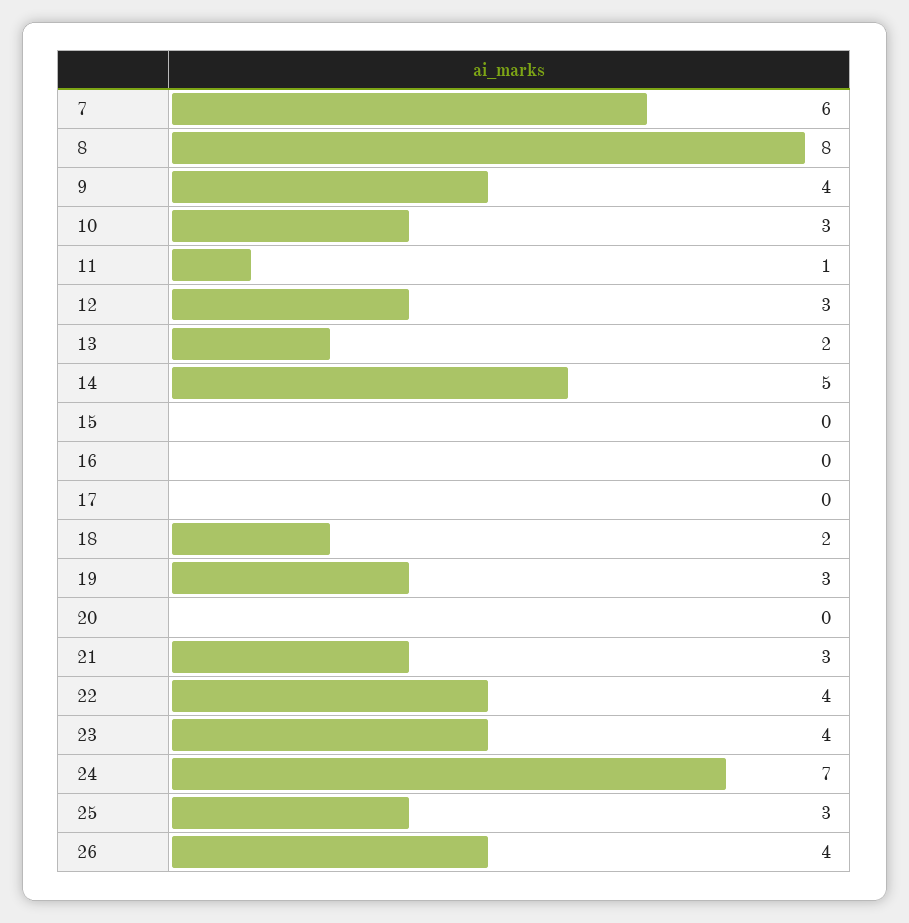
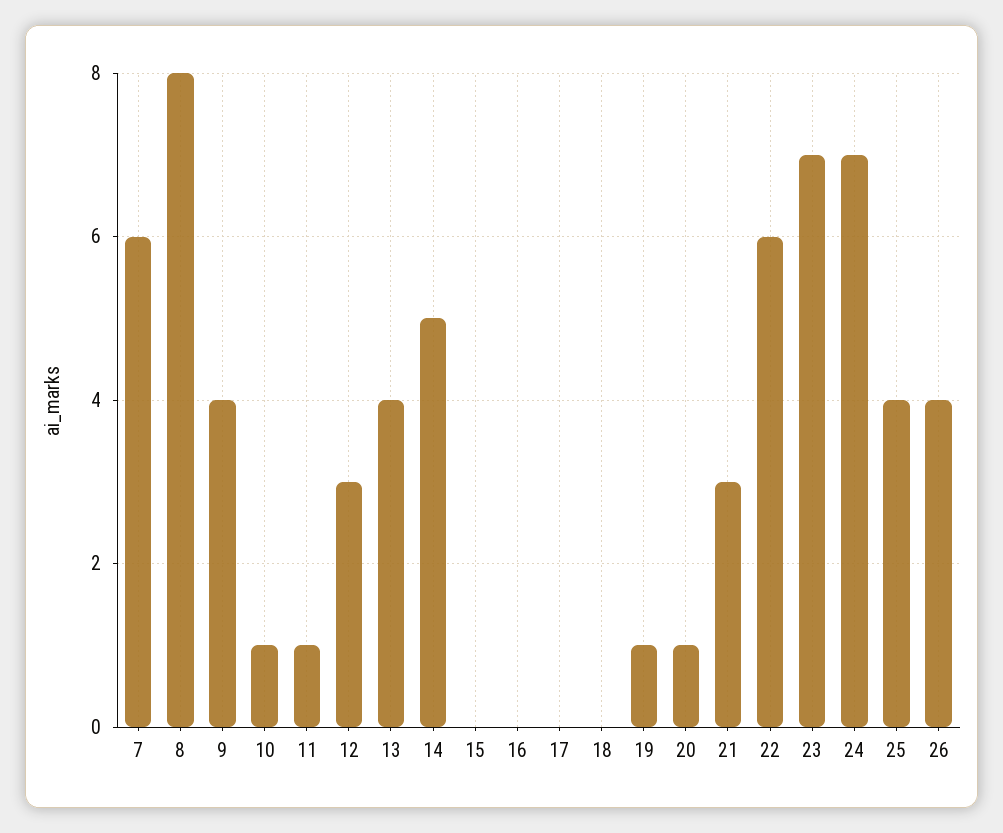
  {
    "7": 6,
    "8": 8,
    "9": 4,
-   "10": 3,
+   "10": 1,
    "11": 1,
    "12": 3,
-   "13": 2,
+   "13": 4,
    "14": 5,
    "15": 0,
    "16": 0,
    "17": 0,
-   "18": 2,
+   "18": 0,
-   "19": 3,
+   "19": 1,
-   "20": 0,
+   "20": 1,
    "21": 3,
-   "22": 4,
+   "22": 6,
-   "23": 4,
+   "23": 7,
    "24": 7,
-   "25": 3,
+   "25": 4,
    "26": 4
  }

